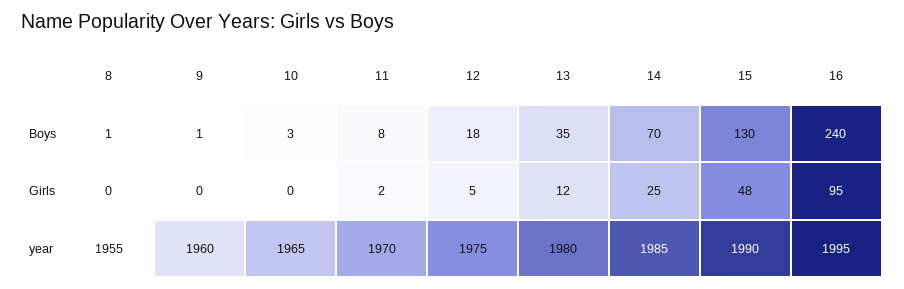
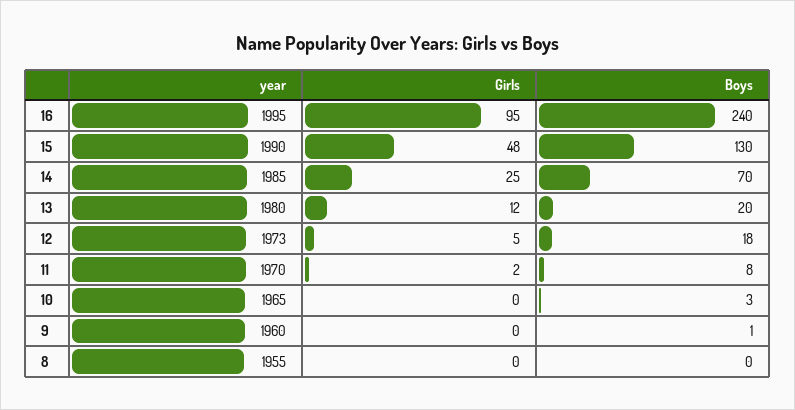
  {
    "8": {
-     "Boys": 1,
+     "Boys": 0,
      "Girls": 0,
      "year": 1955
    },
    "9": {
      "Boys": 1,
      "Girls": 0,
      "year": 1960
    },
    "10": {
      "Boys": 3,
      "Girls": 0,
      "year": 1965
    },
    "11": {
      "Boys": 8,
      "Girls": 2,
      "year": 1970
    },
    "12": {
      "Boys": 18,
      "Girls": 5,
-     "year": 1975
+     "year": 1973
    },
    "13": {
-     "Boys": 35,
+     "Boys": 20,
      "Girls": 12,
      "year": 1980
    },
    "14": {
      "Boys": 70,
      "Girls": 25,
      "year": 1985
    },
    "15": {
      "Boys": 130,
      "Girls": 48,
      "year": 1990
    },
    "16": {
      "Boys": 240,
      "Girls": 95,
      "year": 1995
    }
  }

